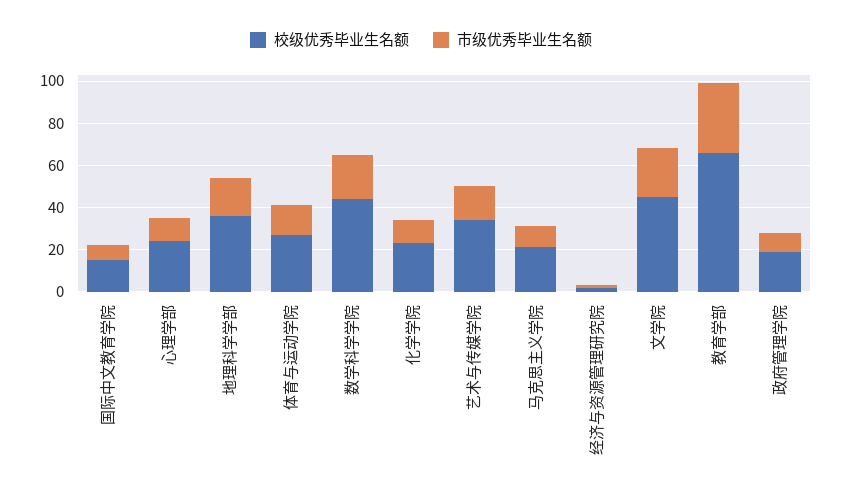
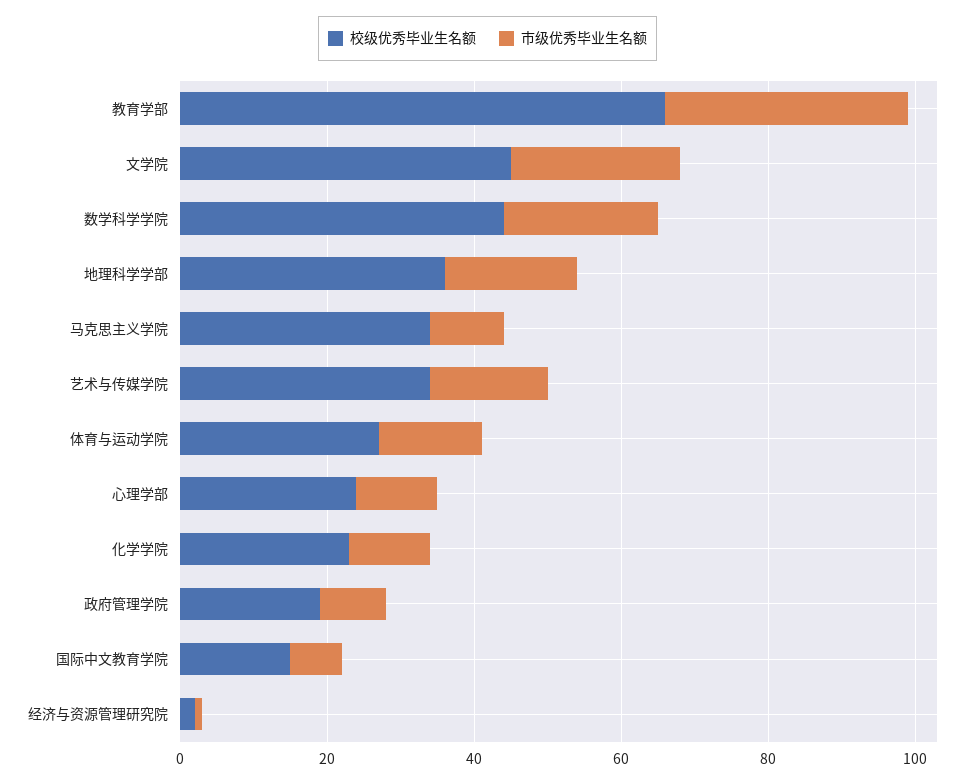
  {
    "校级优秀毕业生名额": {
      "国际中文教育学院": 15,
      "心理学部": 25,
      "地理科学学部": 35,
      "体育与运动学院": 25,
      "数学科学学院": 45,
      "化学学院": 25,
      "艺术与传媒学院": 35,
-     "马克思主义学院": 20,
+     "马克思主义学院": 35,
      "经济与资源管理研究院": 0,
      "文学院": 45,
      "教育学部": 65,
      "政府管理学院": 20
    },
    "市级优秀毕业生名额": {
      "国际中文教育学院": 5,
      "心理学部": 10,
      "地理科学学部": 20,
      "体育与运动学院": 15,
      "数学科学学院": 20,
      "化学学院": 10,
      "艺术与传媒学院": 15,
      "马克思主义学院": 10,
      "经济与资源管理研究院": 0,
      "文学院": 25,
      "教育学部": 35,
      "政府管理学院": 10
    }
  }

